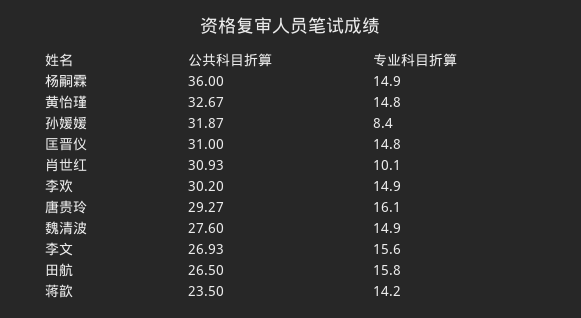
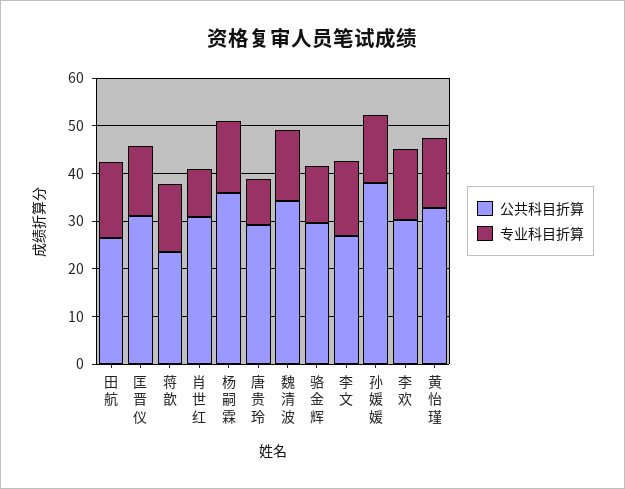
  {
    "公共科目折算": {
      "杨嗣霖": 36,
      "黄怡瑾": 32.67,
-     "孙媛媛": 31.87,
+     "孙媛媛": 38,
      "匡晋仪": 31,
      "肖世红": 30.93,
      "李欢": 30.2,
      "唐贵玲": 29.27,
-     "魏清波": 27.6,
+     "魏清波": 34,
      "李文": 26.93,
      "田航": 26.5,
-     "蒋歆": 23.5
+     "蒋歆": 23.5,
+     "骆金辉": 30
    },
    "专业科目折算": {
      "杨嗣霖": 14.9,
      "黄怡瑾": 14.8,
-     "孙媛媛": 8.4,
+     "孙媛媛": 14,
      "匡晋仪": 14.8,
      "肖世红": 10.1,
      "李欢": 14.9,
-     "唐贵玲": 16.1,
+     "唐贵玲": 10,
      "魏清波": 14.9,
      "李文": 15.6,
      "田航": 15.8,
-     "蒋歆": 14.2
+     "蒋歆": 14.2,
+     "骆金辉": 12
    }
  }

